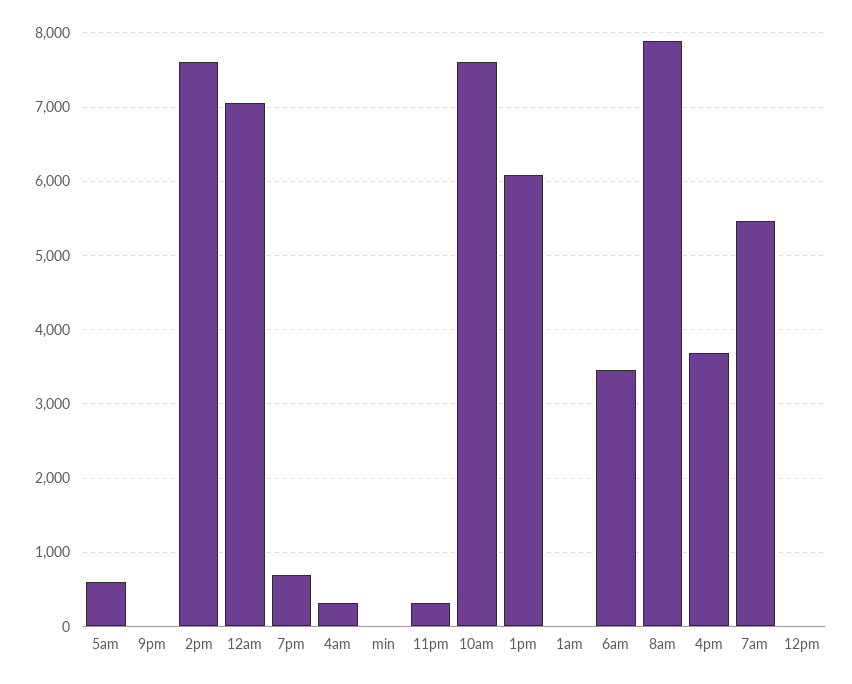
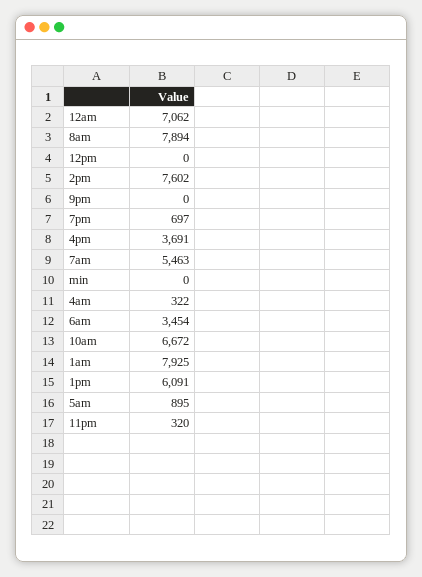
  {
-   "5am": 600,
+   "5am": 895,
    "9pm": 0,
    "2pm": 7602,
    "12am": 7062,
    "7pm": 697,
    "4am": 322,
    "min": 0,
    "11pm": 320,
-   "10am": 7600,
+   "10am": 6672,
    "1pm": 6091,
-   "1am": 0,
+   "1am": 7925,
    "6am": 3454,
    "8am": 7894,
    "4pm": 3691,
    "7am": 5463,
    "12pm": 0
  }

